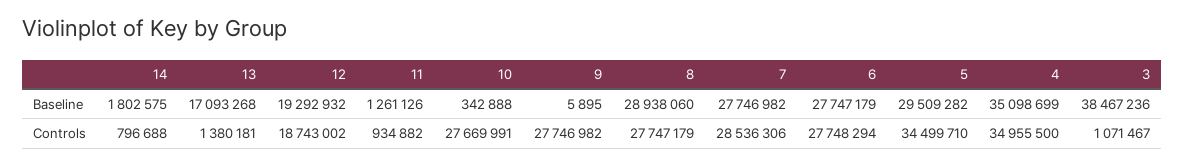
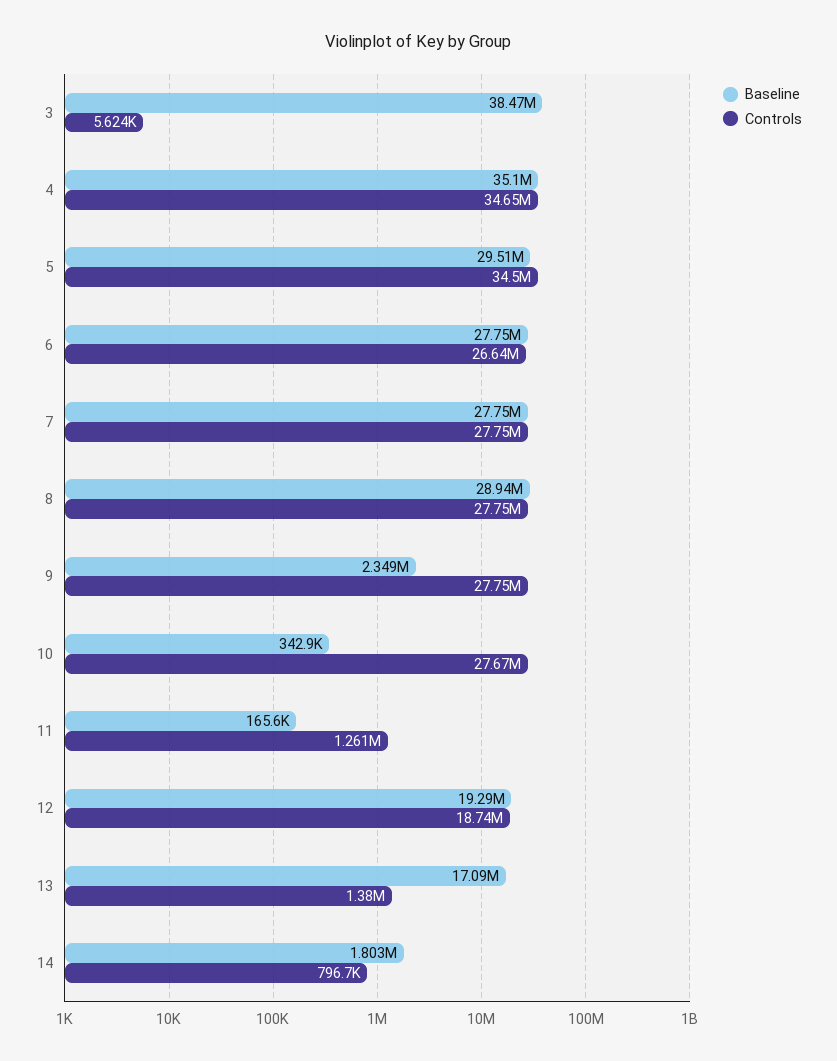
  {
    "Baseline": {
      "14": 1802575,
      "13": 17093268,
      "12": 19292932,
-     "11": 1261126,
+     "11": 165600,
      "10": 342888,
-     "9": 5895,
+     "9": 2349000,
      "8": 28938060,
      "7": 27746982,
      "6": 27747179,
      "5": 29509282,
      "4": 35098699,
      "3": 38467236
    },
    "Controls": {
      "14": 796688,
      "13": 1380181,
      "12": 18743002,
-     "11": 934882,
+     "11": 1261000,
      "10": 27669991,
      "9": 27746982,
      "8": 27747179,
-     "7": 28536306,
+     "7": 27750000,
-     "6": 27748294,
+     "6": 26640000,
      "5": 34499710,
-     "4": 34955500,
+     "4": 34650000,
-     "3": 1071467
+     "3": 5624
    }
  }

